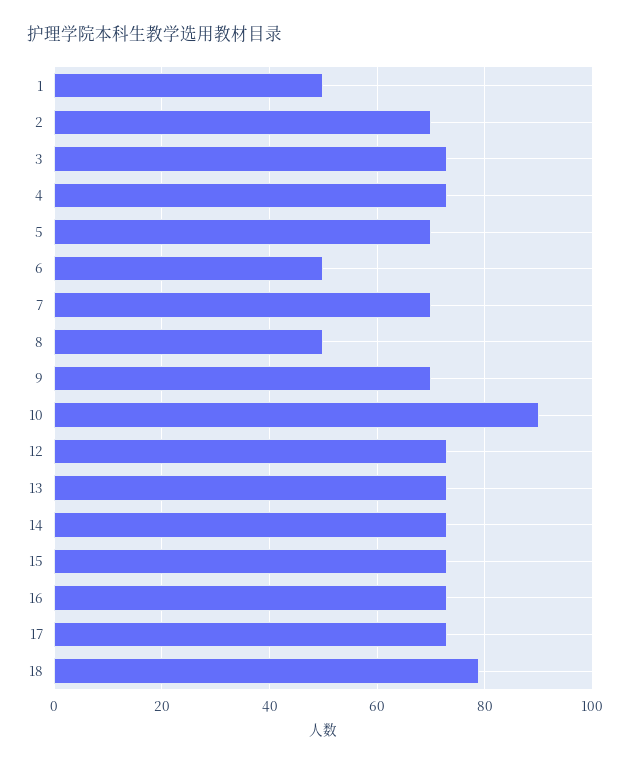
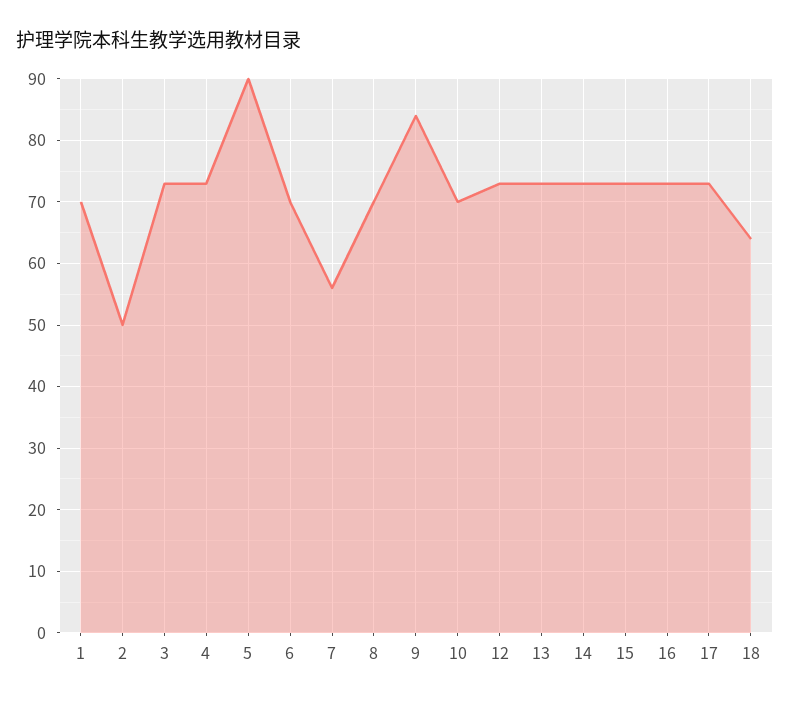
  {
-   "1": 50,
+   "1": 70,
-   "2": 70,
+   "2": 50,
    "3": 73,
    "4": 73,
-   "5": 70,
+   "5": 90,
-   "6": 50,
+   "6": 70,
-   "7": 70,
+   "7": 56,
-   "8": 50,
+   "8": 70,
-   "9": 70,
+   "9": 84,
-   "10": 90,
+   "10": 70,
    "12": 73,
    "13": 73,
    "14": 73,
    "15": 73,
    "16": 73,
    "17": 73,
-   "18": 80
+   "18": 64
  }

